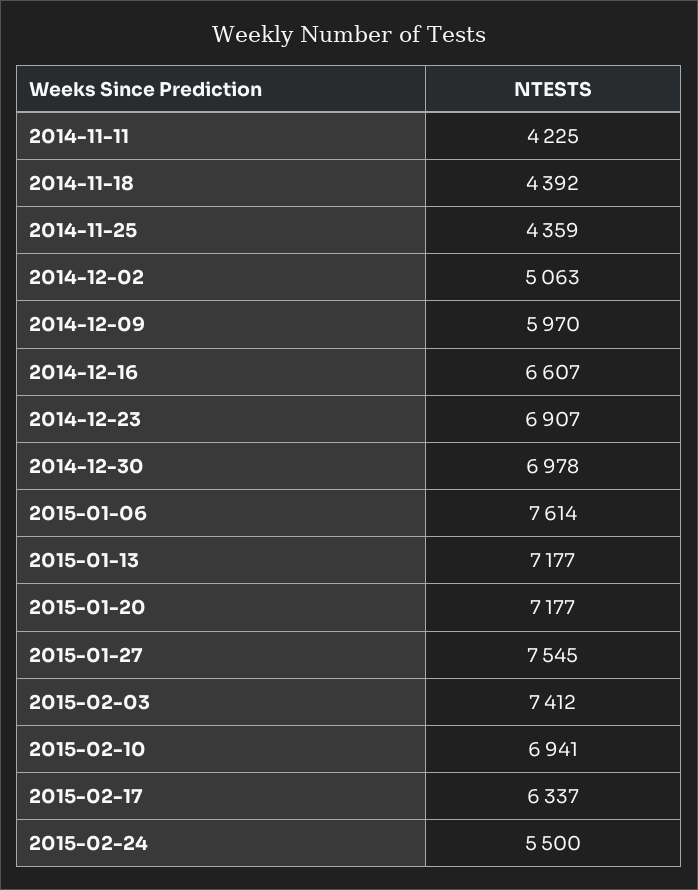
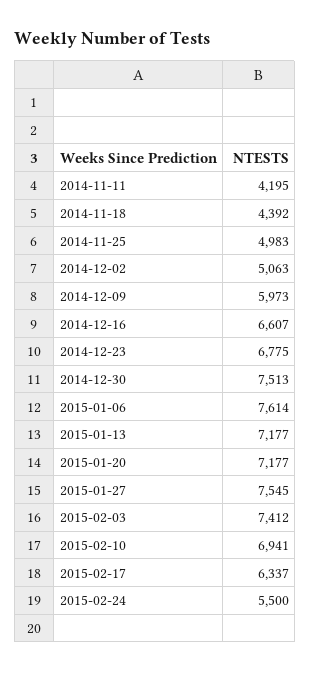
  {
-   "2014-11-11": 4225,
+   "2014-11-11": 4195,
    "2014-11-18": 4392,
-   "2014-11-25": 4359,
+   "2014-11-25": 4983,
    "2014-12-02": 5063,
-   "2014-12-09": 5970,
+   "2014-12-09": 5973,
    "2014-12-16": 6607,
-   "2014-12-23": 6907,
+   "2014-12-23": 6775,
-   "2014-12-30": 6978,
+   "2014-12-30": 7513,
    "2015-01-06": 7614,
    "2015-01-13": 7177,
    "2015-01-20": 7177,
    "2015-01-27": 7545,
    "2015-02-03": 7412,
    "2015-02-10": 6941,
    "2015-02-17": 6337,
    "2015-02-24": 5500
  }

